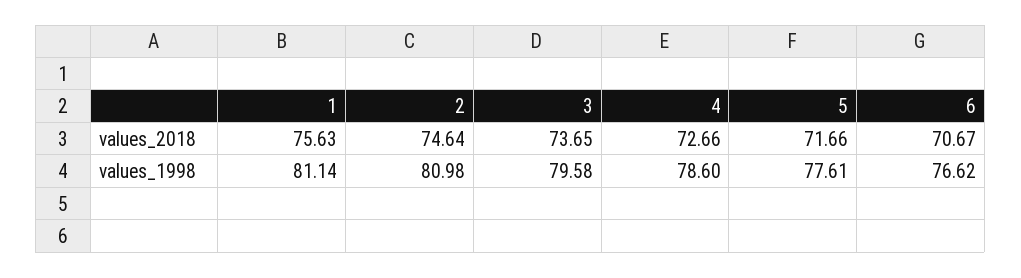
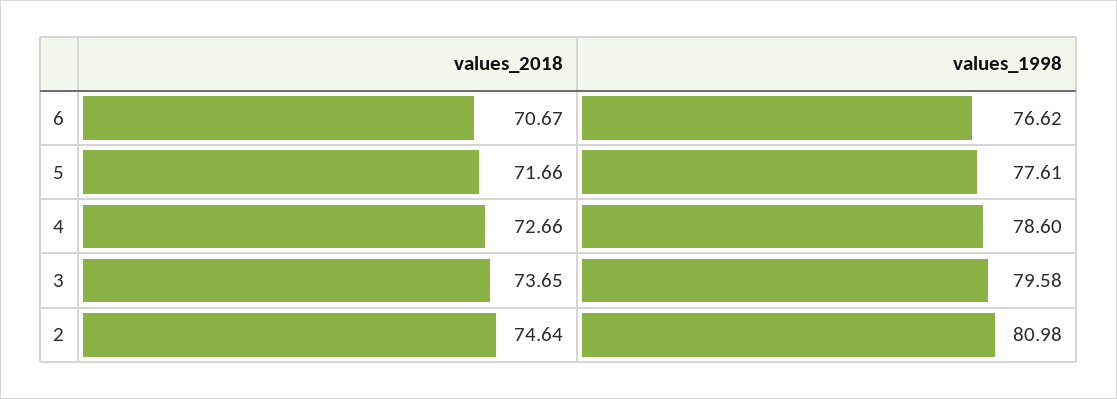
  {
-   "1": {
-     "values_2018": 75.63,
-     "values_1998": 81.14
-   },
    "2": {
      "values_2018": 74.64,
      "values_1998": 80.98
    },
    "3": {
      "values_2018": 73.65,
      "values_1998": 79.58
    },
    "4": {
      "values_2018": 72.66,
      "values_1998": 78.6
    },
    "5": {
      "values_2018": 71.66,
      "values_1998": 77.61
    },
    "6": {
      "values_2018": 70.67,
      "values_1998": 76.62
    }
  }

